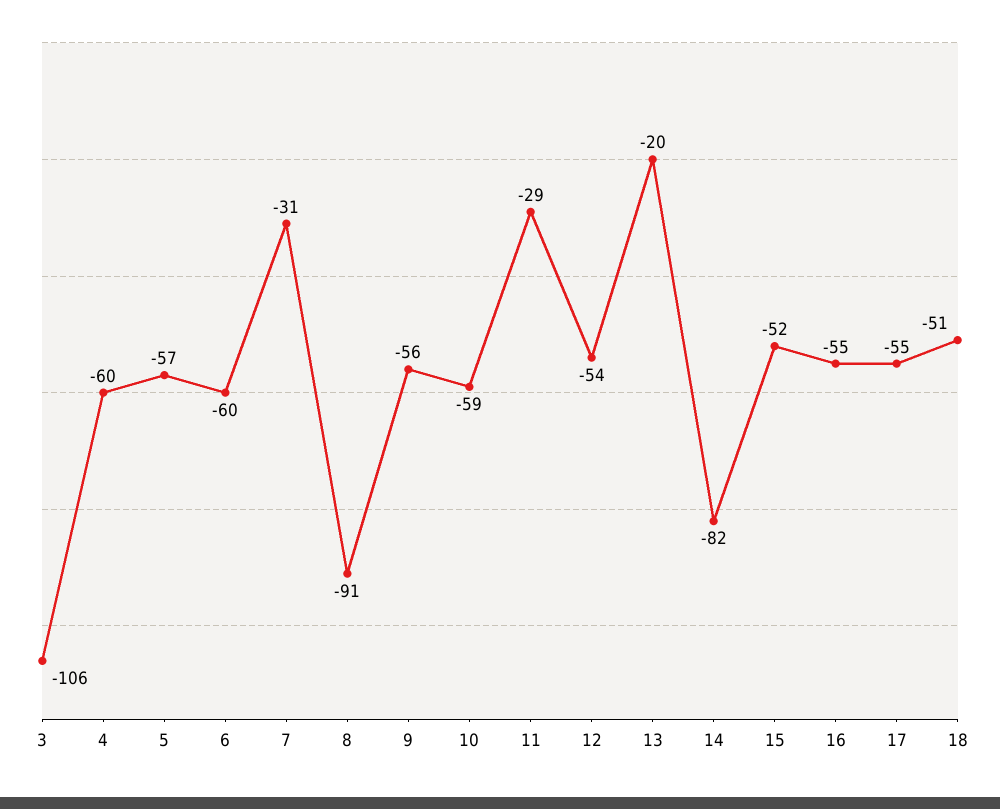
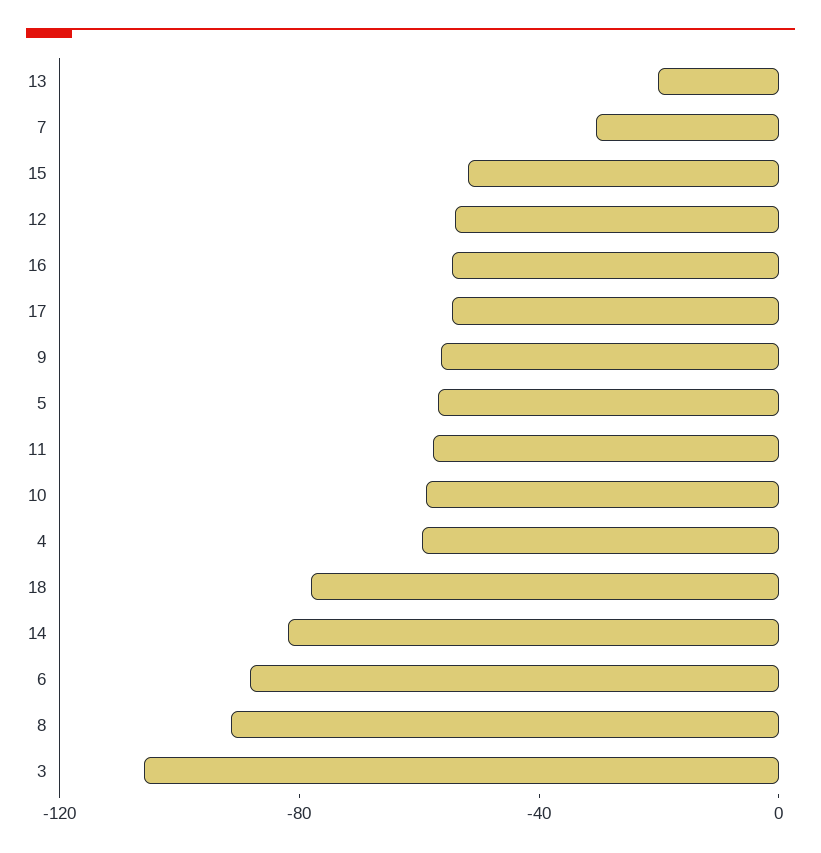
  {
    "3": -106,
    "4": -60,
    "5": -57,
-   "6": -60,
+   "6": -90,
    "7": -31,
    "8": -91,
    "9": -56,
    "10": -59,
-   "11": -29,
+   "11": -60,
    "12": -54,
    "13": -20,
    "14": -82,
    "15": -52,
    "16": -55,
    "17": -55,
-   "18": -51
+   "18": -80
  }

